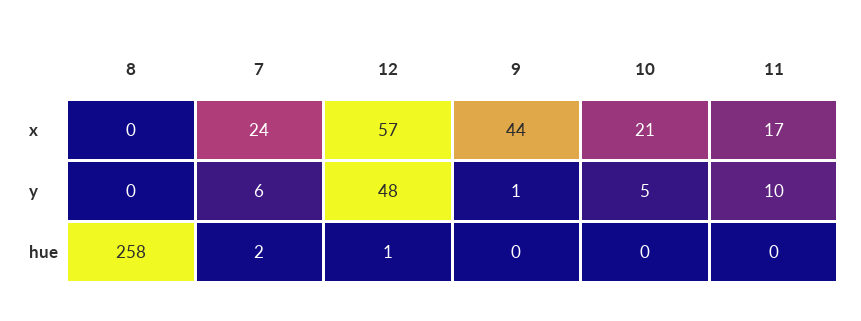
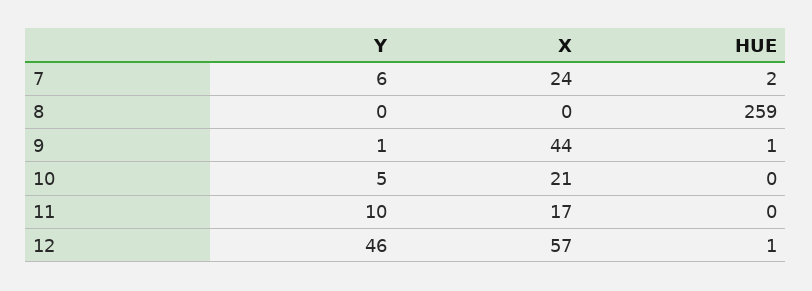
  {
    "8": {
      "x": 0,
      "y": 0,
-     "hue": 258
+     "hue": 259
    },
    "7": {
      "x": 24,
      "y": 6,
      "hue": 2
    },
    "12": {
      "x": 57,
-     "y": 48,
+     "y": 46,
      "hue": 1
    },
    "9": {
      "x": 44,
      "y": 1,
-     "hue": 0
+     "hue": 1
    },
    "10": {
      "x": 21,
      "y": 5,
      "hue": 0
    },
    "11": {
      "x": 17,
      "y": 10,
      "hue": 0
    }
  }

